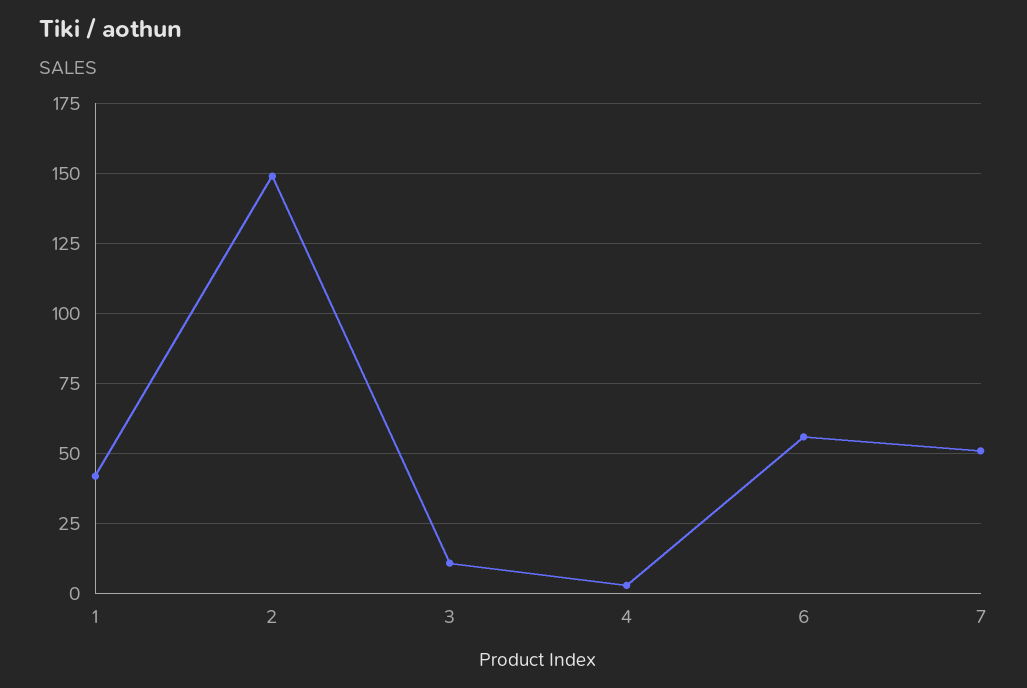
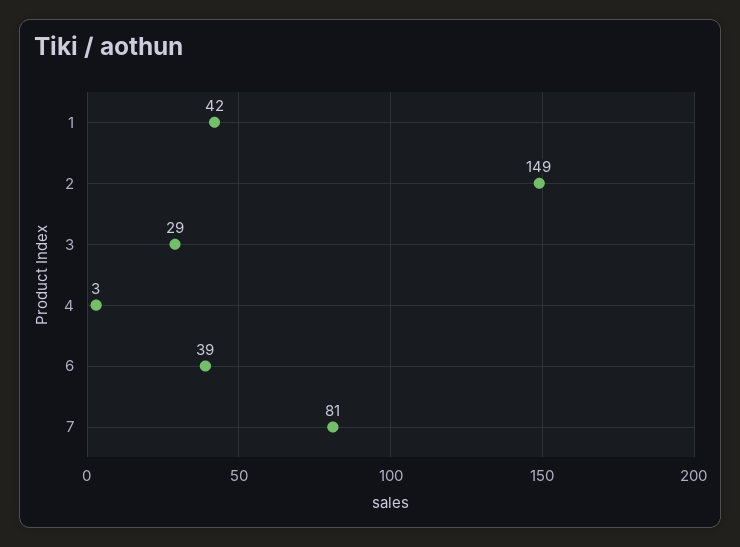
  {
    "1": 42,
    "2": 149,
-   "3": 10,
+   "3": 29,
    "4": 3,
-   "6": 55,
+   "6": 39,
-   "7": 50
+   "7": 81
  }

